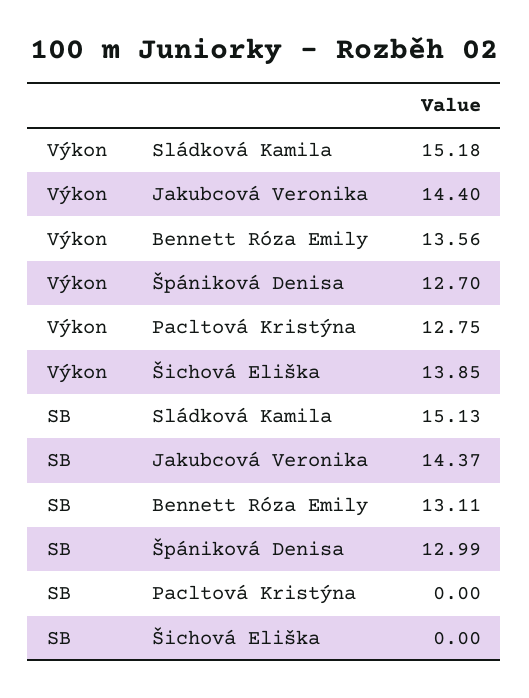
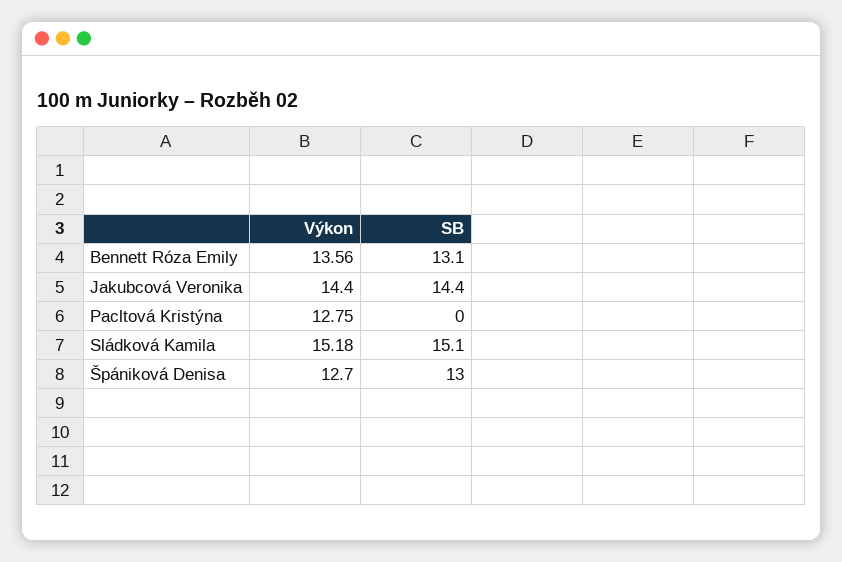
  {
    "Výkon": {
      "Sládková Kamila": 15.18,
      "Jakubcová Veronika": 14.4,
      "Bennett Róza Emily": 13.56,
      "Špániková Denisa": 12.7,
-     "Pacltová Kristýna": 12.75,
+     "Pacltová Kristýna": 12.75
-     "Šichová Eliška": 13.85
    },
    "SB": {
      "Sládková Kamila": 15.13,
      "Jakubcová Veronika": 14.37,
      "Bennett Róza Emily": 13.11,
      "Špániková Denisa": 12.99,
-     "Pacltová Kristýna": 0,
+     "Pacltová Kristýna": 0
-     "Šichová Eliška": 0
    }
  }

